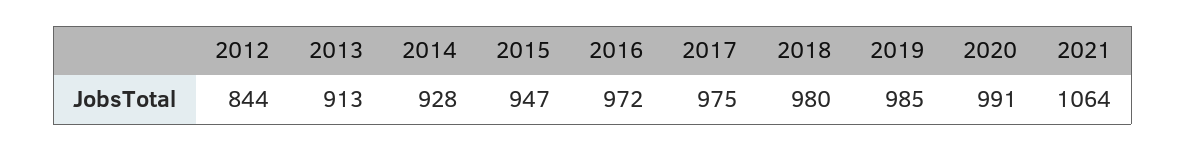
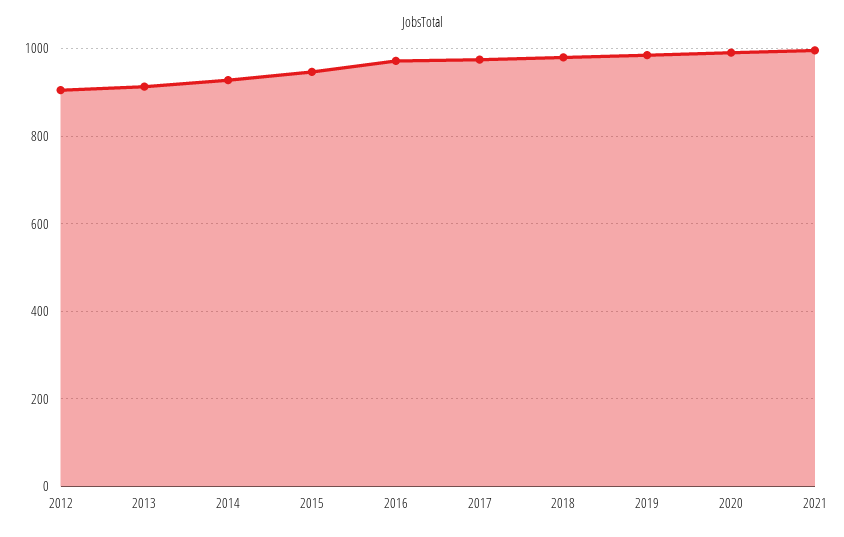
  {
-   "2012": 844,
+   "2012": 900,
    "2013": 913,
    "2014": 928,
    "2015": 947,
    "2016": 972,
    "2017": 975,
    "2018": 980,
    "2019": 985,
    "2020": 991,
-   "2021": 1064
+   "2021": 1000
  }

